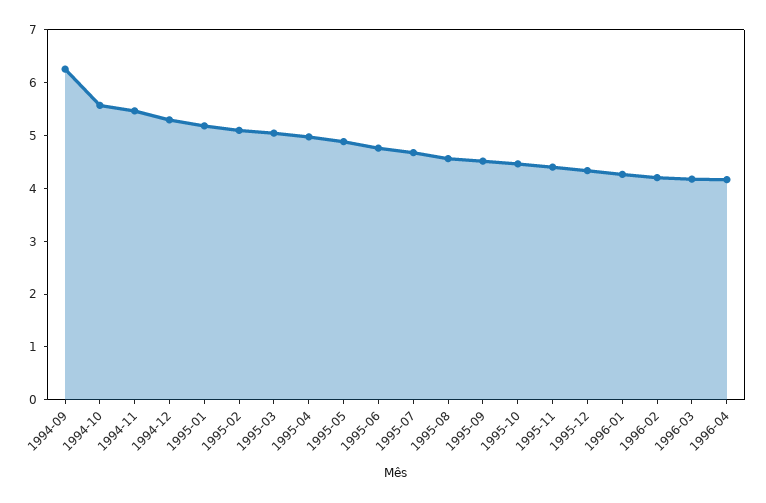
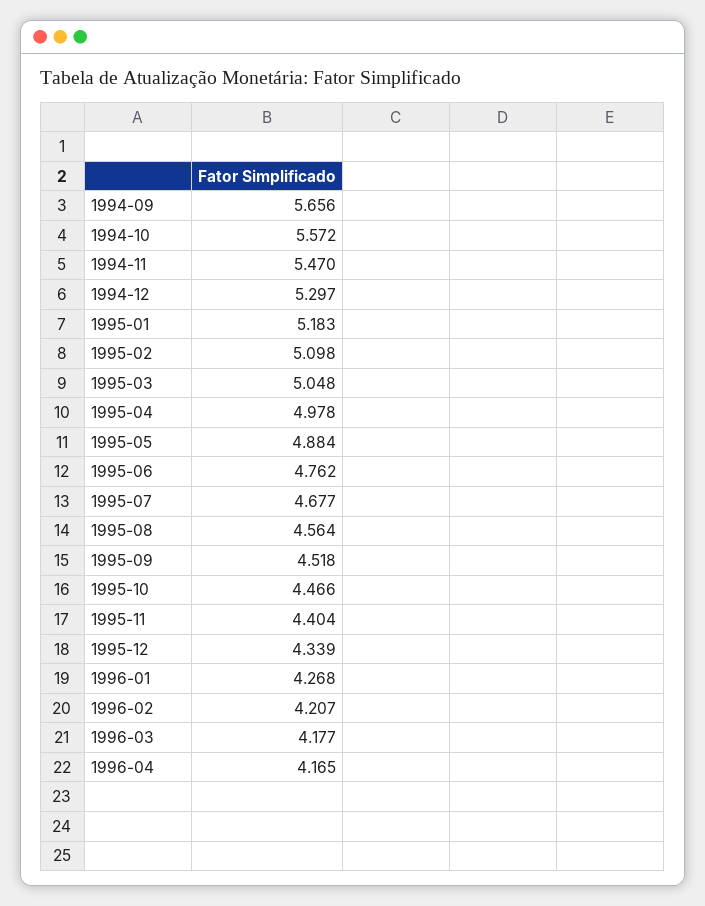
  {
-   "1994-09": 6.2,
+   "1994-09": 5.656,
    "1994-10": 5.572,
    "1994-11": 5.47,
    "1994-12": 5.297,
    "1995-01": 5.183,
    "1995-02": 5.098,
    "1995-03": 5.048,
    "1995-04": 4.978,
    "1995-05": 4.884,
    "1995-06": 4.762,
    "1995-07": 4.677,
    "1995-08": 4.564,
    "1995-09": 4.518,
    "1995-10": 4.466,
    "1995-11": 4.404,
    "1995-12": 4.339,
    "1996-01": 4.268,
    "1996-02": 4.207,
    "1996-03": 4.177,
    "1996-04": 4.165
  }

